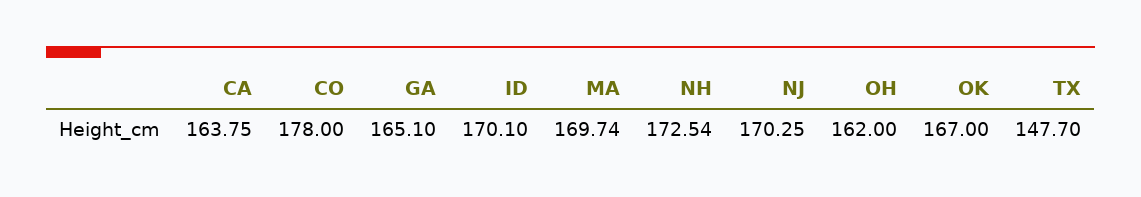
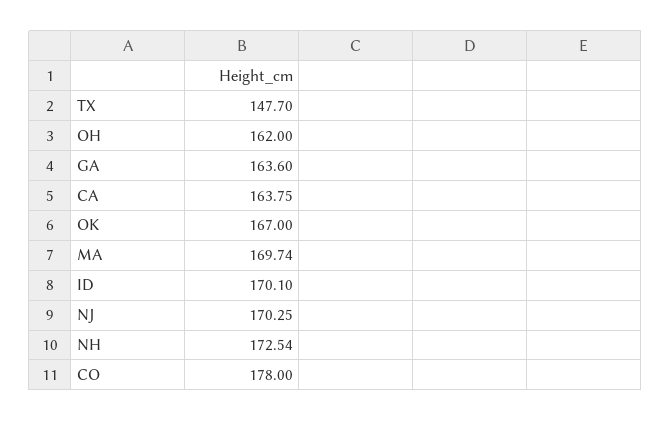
  {
    "CA": 163.75,
    "CO": 178,
-   "GA": 165.1,
+   "GA": 163.6,
    "ID": 170.1,
    "MA": 169.74,
    "NH": 172.54,
    "NJ": 170.25,
    "OH": 162,
    "OK": 167,
    "TX": 147.7
  }

